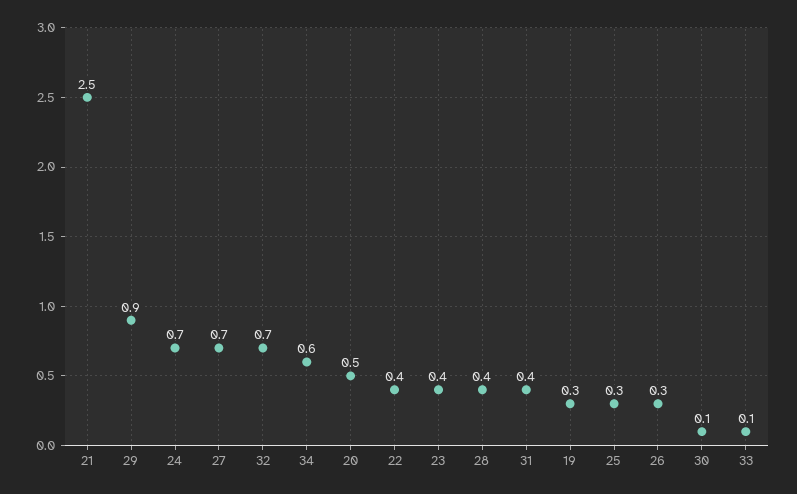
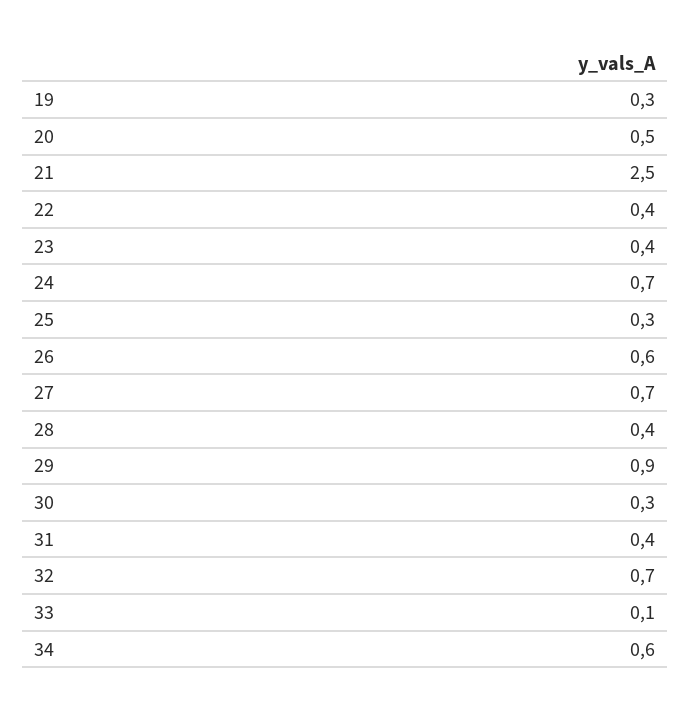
  {
    "21": 2.5,
    "29": 0.9,
    "24": 0.7,
    "27": 0.7,
    "32": 0.7,
    "34": 0.6,
    "20": 0.5,
    "22": 0.4,
    "23": 0.4,
    "28": 0.4,
    "31": 0.4,
    "19": 0.3,
    "25": 0.3,
-   "26": 0.3,
+   "26": 0.6,
-   "30": 0.1,
+   "30": 0.3,
    "33": 0.1
  }

